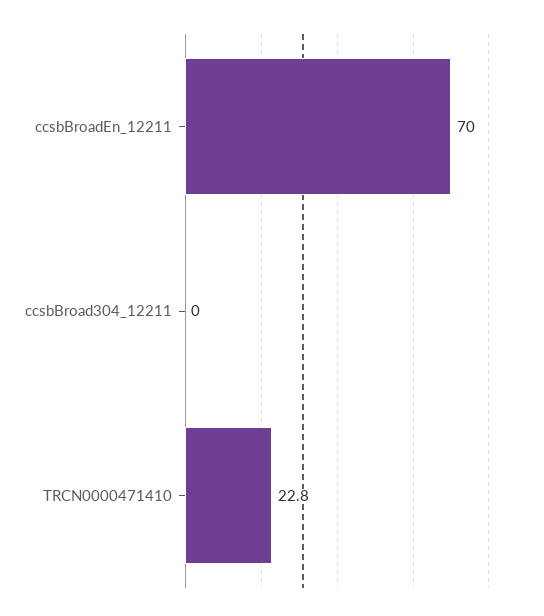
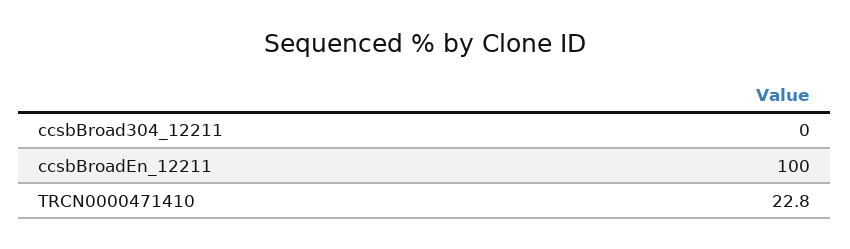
  {
-   "ccsbBroadEn_12211": 70,
+   "ccsbBroadEn_12211": 100,
    "ccsbBroad304_12211": 0,
    "TRCN0000471410": 22.8
  }

